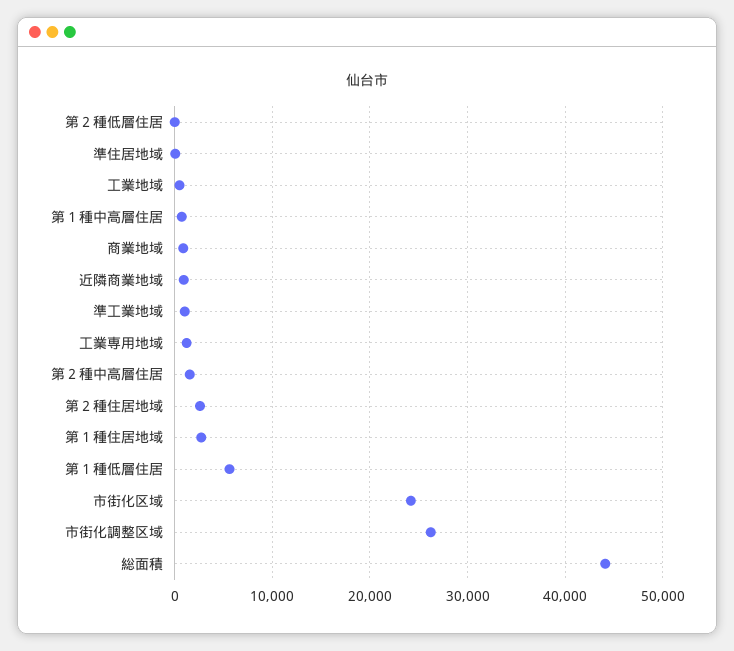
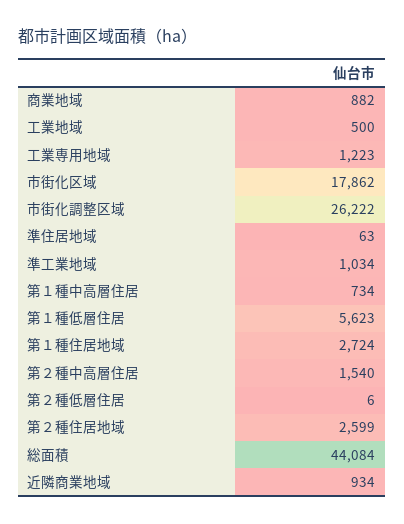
  {
    "第２種低層住居": 6,
    "準住居地域": 63,
    "工業地域": 500,
    "第１種中高層住居": 734,
    "商業地域": 882,
    "近隣商業地域": 934,
    "準工業地域": 1034,
    "工業専用地域": 1223,
    "第２種中高層住居": 1540,
    "第２種住居地域": 2599,
    "第１種住居地域": 2724,
    "第１種低層住居": 5623,
-   "市街化区域": 24000,
+   "市街化区域": 17862,
    "市街化調整区域": 26222,
    "総面積": 44084
  }

